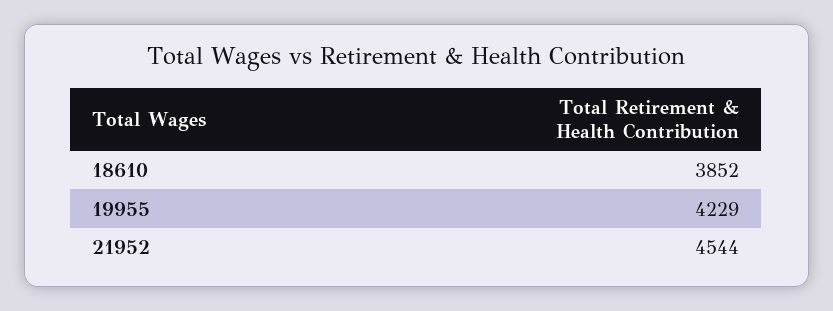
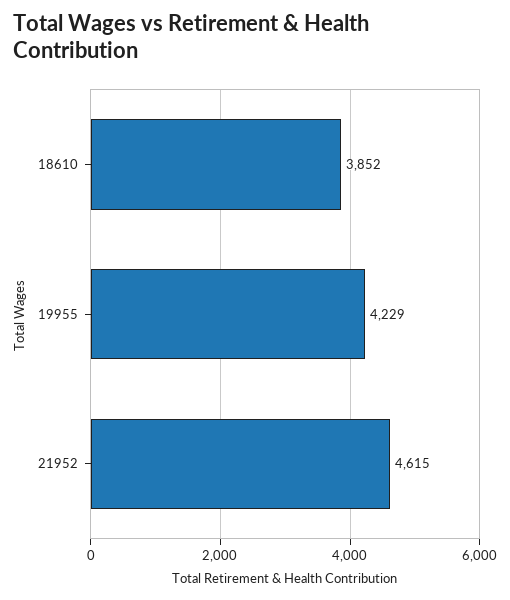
  {
    "18610": 3852,
    "19955": 4229,
-   "21952": 4544
+   "21952": 4615
  }

